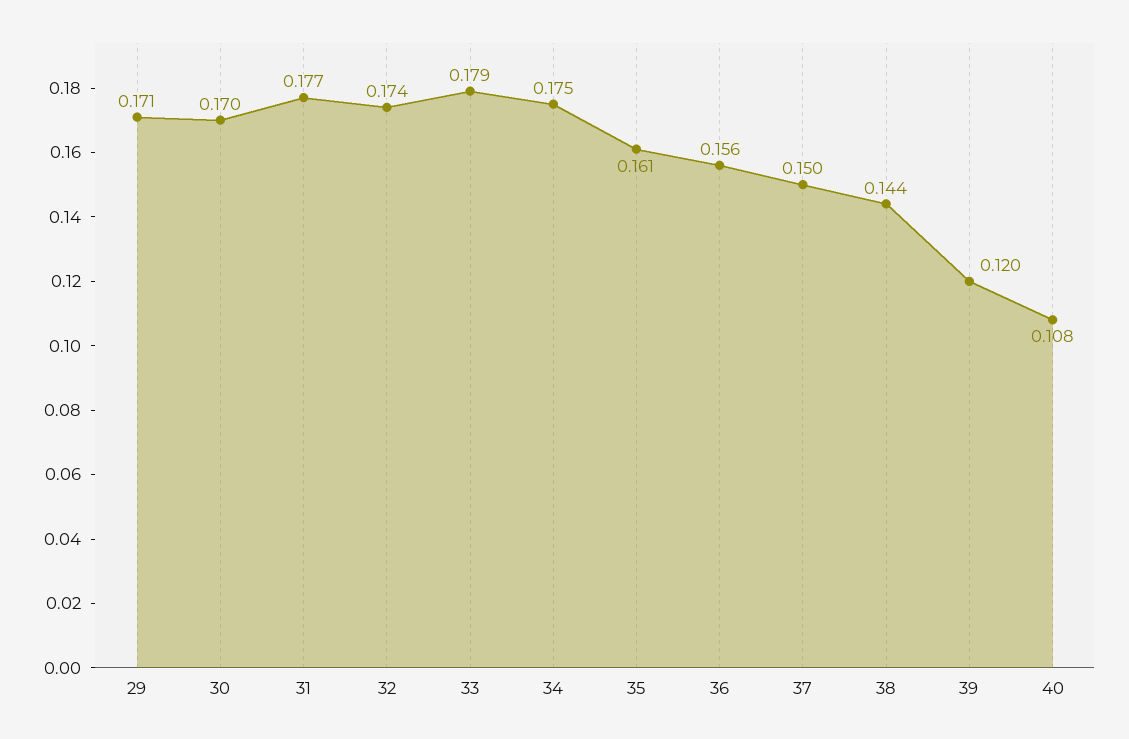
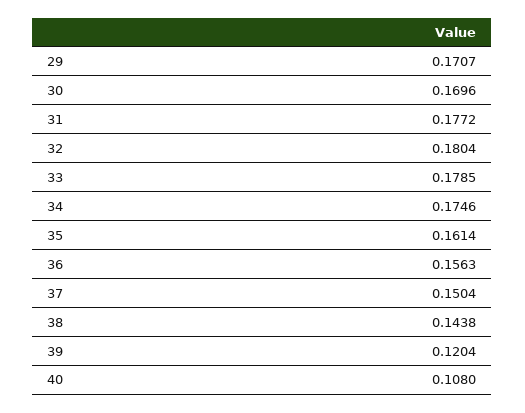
  {
    "29": 0.1707,
    "30": 0.1696,
    "31": 0.1772,
-   "32": 0.174,
+   "32": 0.1804,
    "33": 0.1785,
    "34": 0.1746,
    "35": 0.1614,
    "36": 0.1563,
    "37": 0.1504,
    "38": 0.1438,
    "39": 0.1204,
    "40": 0.108
  }

